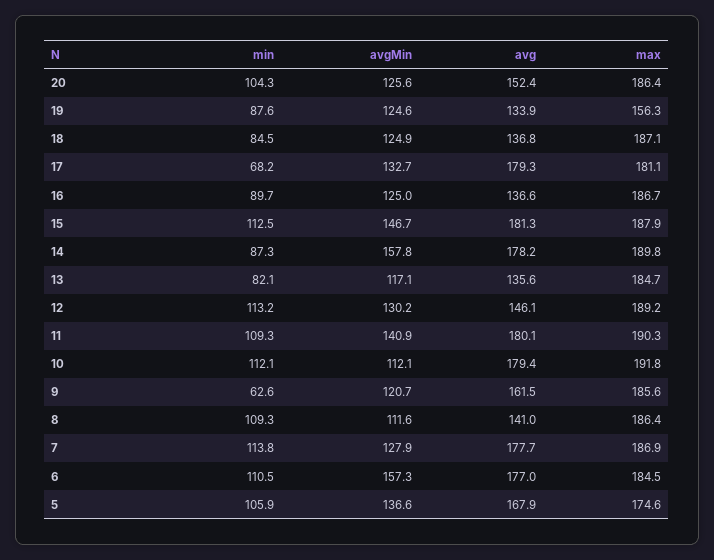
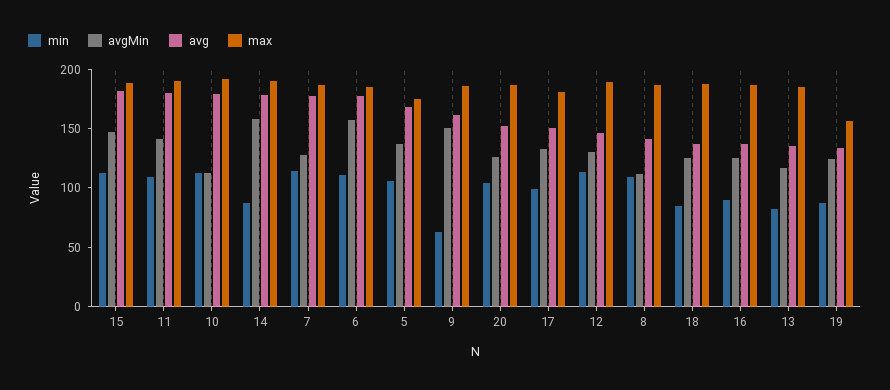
  {
    "min": {
      "20": 104.3,
      "19": 87.6,
      "18": 84.5,
-     "17": 68.2,
+     "17": 100,
      "16": 89.7,
      "15": 112.5,
      "14": 87.3,
      "13": 82.1,
      "12": 113.2,
      "11": 109.3,
      "10": 112.1,
      "9": 62.6,
      "8": 109.3,
      "7": 113.8,
      "6": 110.5,
      "5": 105.9
    },
    "avgMin": {
      "20": 125.6,
      "19": 124.6,
      "18": 124.9,
      "17": 132.7,
      "16": 125,
      "15": 146.7,
      "14": 157.8,
      "13": 117.1,
      "12": 130.2,
      "11": 140.9,
      "10": 112.1,
-     "9": 120.7,
+     "9": 150,
      "8": 111.6,
      "7": 127.9,
      "6": 157.3,
      "5": 136.6
    },
    "avg": {
      "20": 152.4,
      "19": 133.9,
      "18": 136.8,
-     "17": 179.3,
+     "17": 150,
      "16": 136.6,
      "15": 181.3,
      "14": 178.2,
      "13": 135.6,
      "12": 146.1,
      "11": 180.1,
      "10": 179.4,
      "9": 161.5,
      "8": 141,
      "7": 177.7,
      "6": 177,
      "5": 167.9
    },
    "max": {
      "20": 186.4,
      "19": 156.3,
      "18": 187.1,
      "17": 181.1,
      "16": 186.7,
      "15": 187.9,
      "14": 189.8,
      "13": 184.7,
      "12": 189.2,
      "11": 190.3,
      "10": 191.8,
      "9": 185.6,
      "8": 186.4,
      "7": 186.9,
      "6": 184.5,
      "5": 174.6
    }
  }

